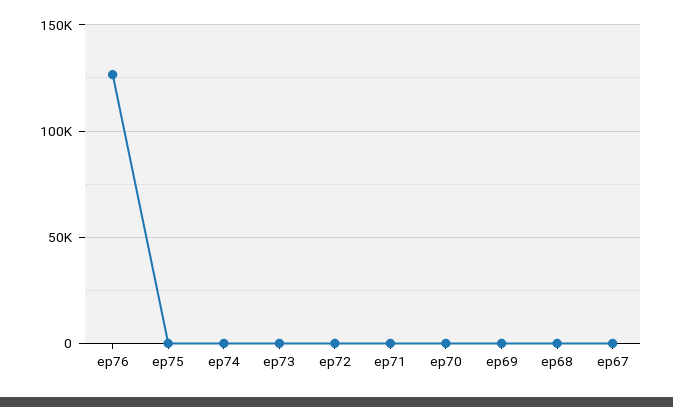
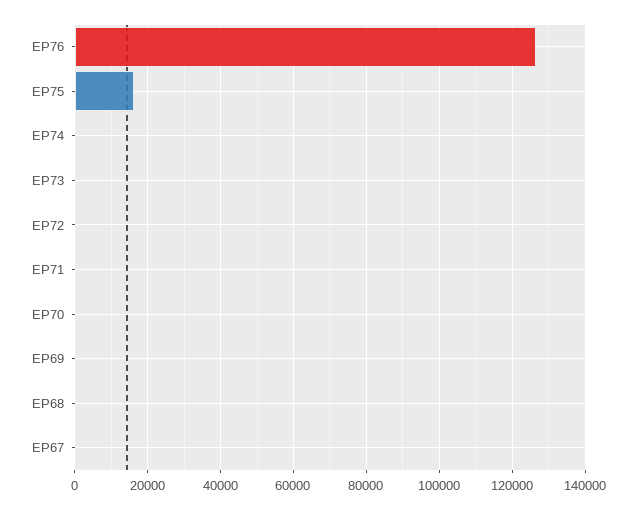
  {
    "ep76": 126000,
-   "ep75": 0,
+   "ep75": 16000,
    "ep74": 0,
    "ep73": 0,
    "ep72": 0,
    "ep71": 0,
    "ep70": 0,
    "ep69": 0,
    "ep68": 0,
    "ep67": 0
  }

